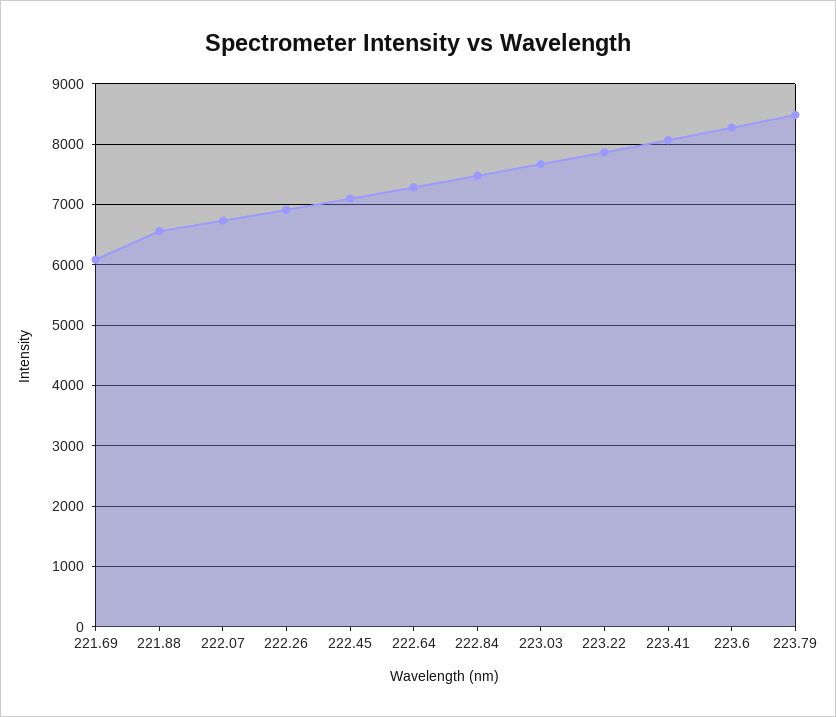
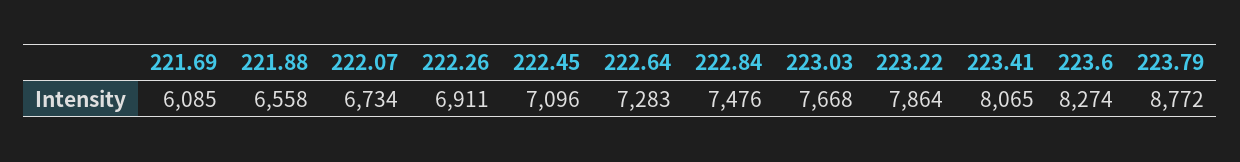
  {
    "221.69": 6085,
    "221.88": 6558,
    "222.07": 6734,
    "222.26": 6911,
    "222.45": 7096,
    "222.64": 7283,
    "222.84": 7476,
    "223.03": 7668,
    "223.22": 7864,
    "223.41": 8065,
    "223.6": 8274,
-   "223.79": 8500
+   "223.79": 8772
  }

